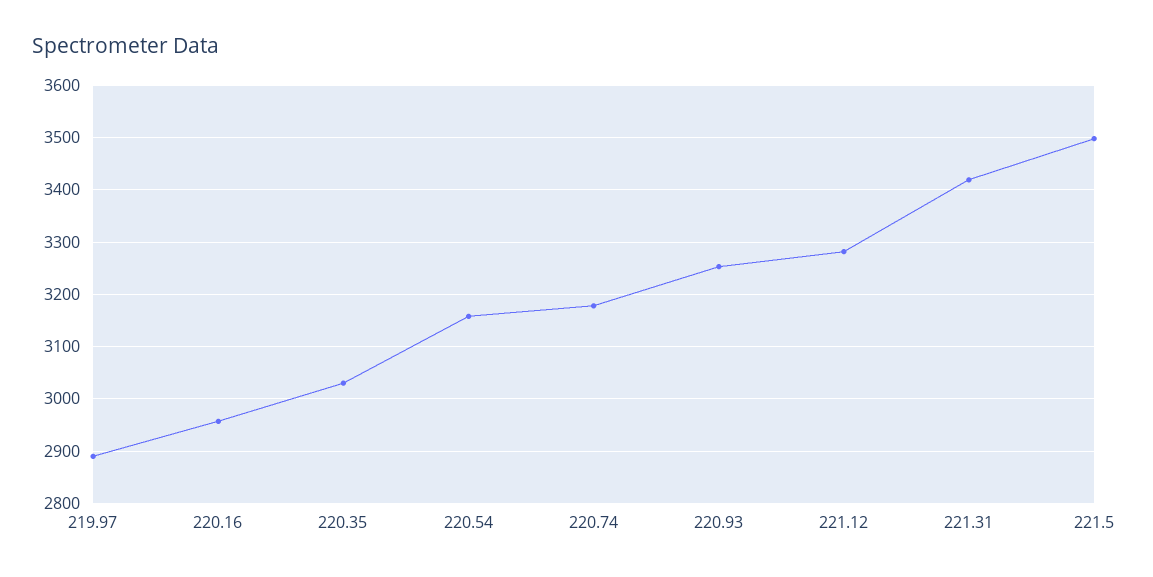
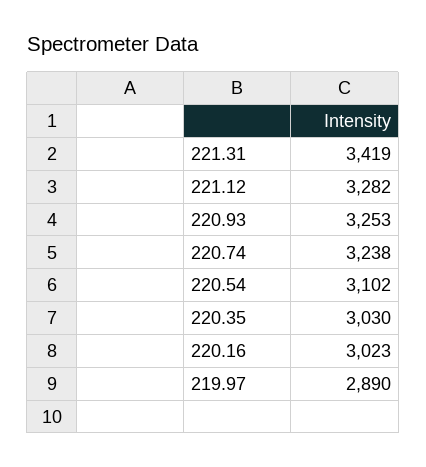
  {
    "219.97": 2890,
-   "220.16": 2960,
+   "220.16": 3023,
    "220.35": 3030,
-   "220.54": 3160,
+   "220.54": 3102,
-   "220.74": 3180,
+   "220.74": 3238,
    "220.93": 3253,
    "221.12": 3282,
-   "221.31": 3419,
+   "221.31": 3419
-   "221.5": 3500
  }

